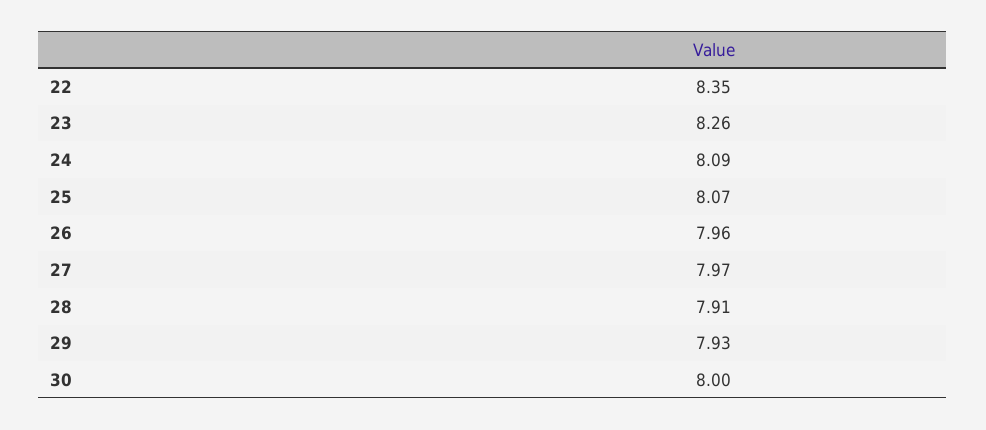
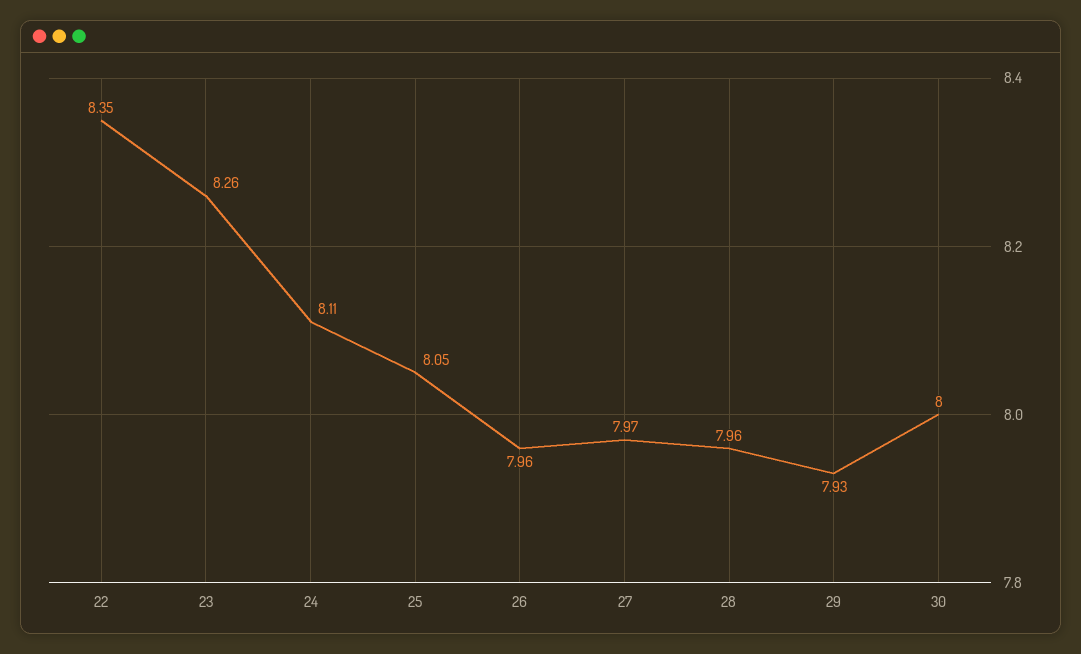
  {
    "22": 8.35,
    "23": 8.26,
-   "24": 8.09,
+   "24": 8.11,
-   "25": 8.07,
+   "25": 8.05,
    "26": 7.96,
    "27": 7.97,
-   "28": 7.91,
+   "28": 7.96,
    "29": 7.93,
    "30": 8
  }

